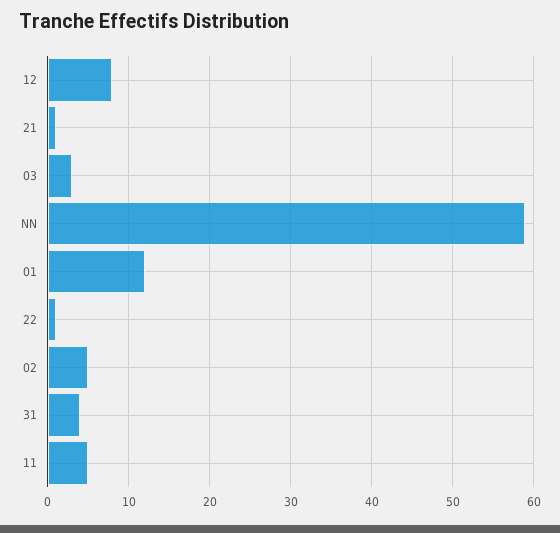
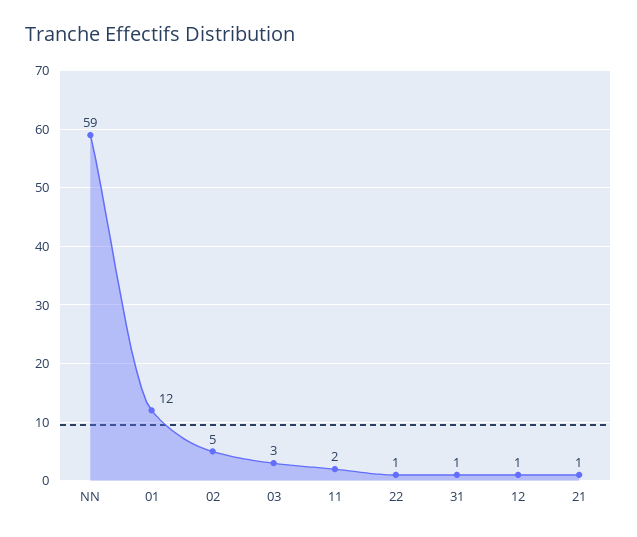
  {
-   "12": 8,
+   "12": 1,
    "21": 1,
    "03": 3,
    "NN": 59,
    "01": 12,
    "22": 1,
    "02": 5,
-   "31": 4,
+   "31": 1,
-   "11": 5
+   "11": 2
  }

